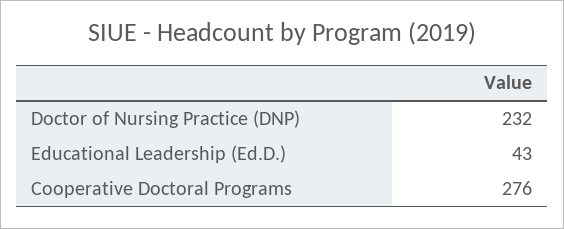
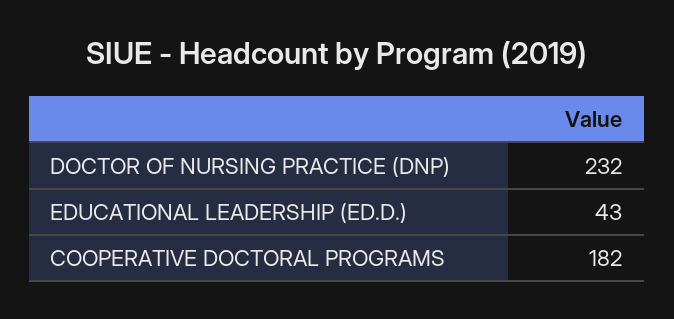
  {
    "Doctor of Nursing Practice (DNP)": 232,
    "Educational Leadership (Ed.D.)": 43,
-   "Cooperative Doctoral Programs": 276
+   "Cooperative Doctoral Programs": 182
  }

